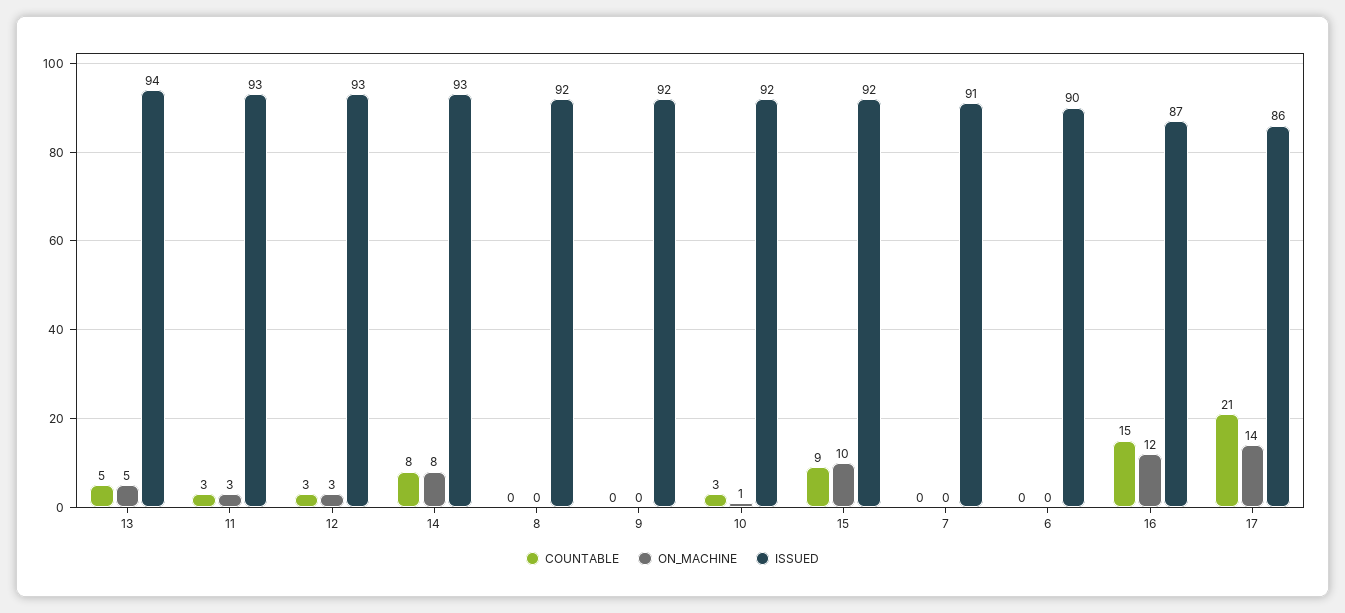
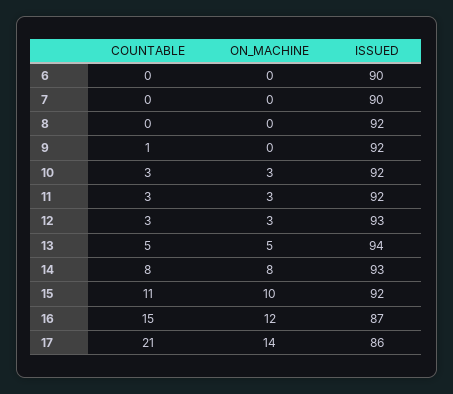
  {
    "COUNTABLE": {
      "13": 5,
      "11": 3,
      "12": 3,
      "14": 8,
      "8": 0,
-     "9": 0,
+     "9": 1,
      "10": 3,
-     "15": 9,
+     "15": 11,
      "7": 0,
      "6": 0,
      "16": 15,
      "17": 21
    },
    "ON_MACHINE": {
      "13": 5,
      "11": 3,
      "12": 3,
      "14": 8,
      "8": 0,
      "9": 0,
-     "10": 1,
+     "10": 3,
      "15": 10,
      "7": 0,
      "6": 0,
      "16": 12,
      "17": 14
    },
    "ISSUED": {
      "13": 94,
-     "11": 93,
+     "11": 92,
      "12": 93,
      "14": 93,
      "8": 92,
      "9": 92,
      "10": 92,
      "15": 92,
-     "7": 91,
+     "7": 90,
      "6": 90,
      "16": 87,
      "17": 86
    }
  }

